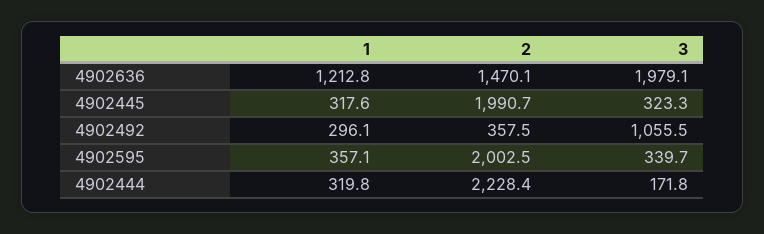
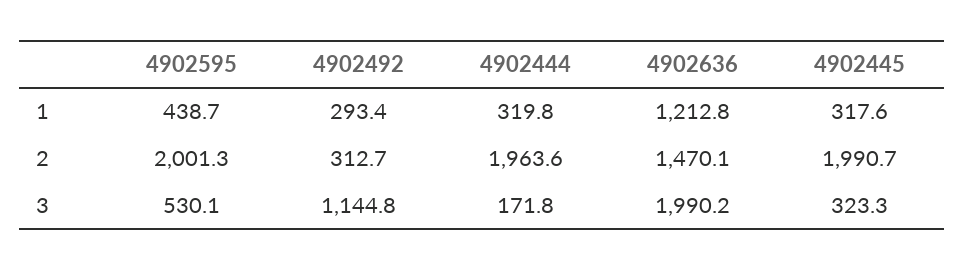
  {
    "1": {
      "4902636": 1212.8,
      "4902445": 317.6,
-     "4902492": 296.1,
+     "4902492": 293.4,
-     "4902595": 357.1,
+     "4902595": 438.7,
      "4902444": 319.8
    },
    "2": {
      "4902636": 1470.1,
      "4902445": 1990.7,
-     "4902492": 357.5,
+     "4902492": 312.7,
-     "4902595": 2002.5,
+     "4902595": 2001.3,
-     "4902444": 2228.4
+     "4902444": 1963.6
    },
    "3": {
-     "4902636": 1979.1,
+     "4902636": 1990.2,
      "4902445": 323.3,
-     "4902492": 1055.5,
+     "4902492": 1144.8,
-     "4902595": 339.7,
+     "4902595": 530.1,
      "4902444": 171.8
    }
  }

